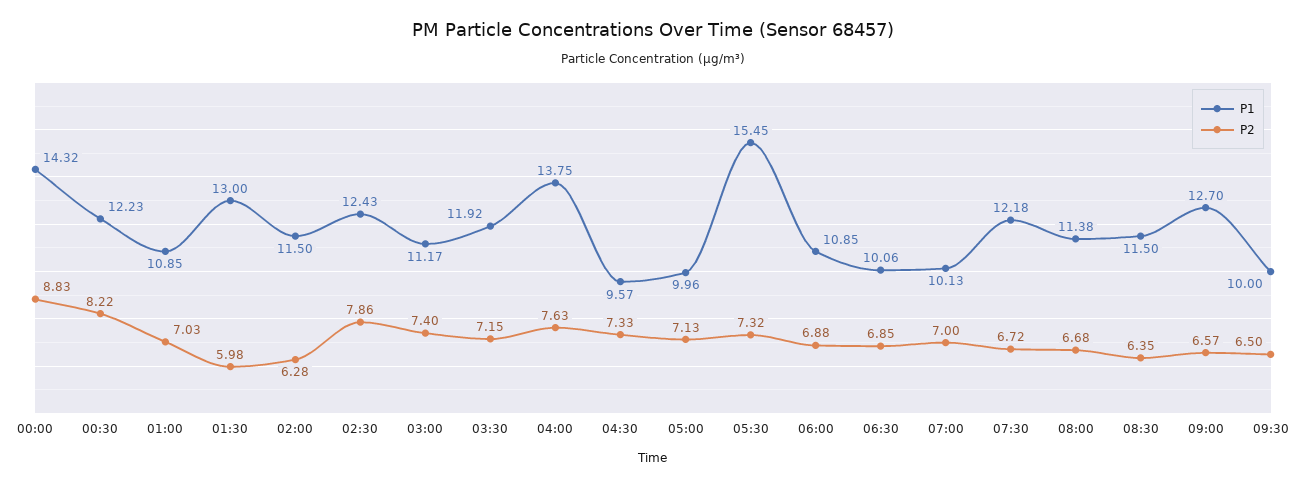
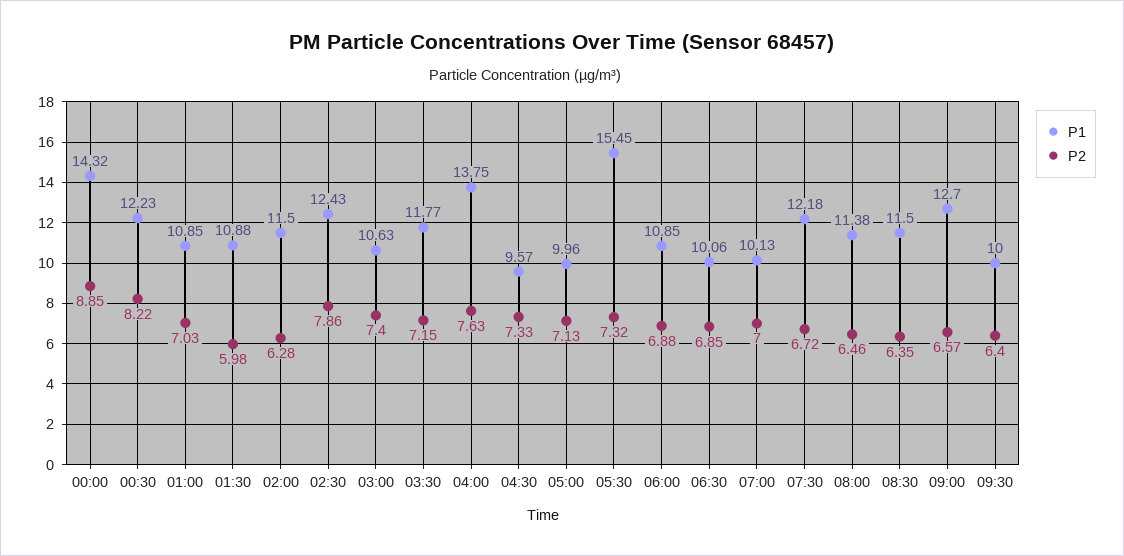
  {
    "P1": {
      "00:00": 14.32,
      "00:30": 12.23,
      "01:00": 10.85,
-     "01:30": 13,
+     "01:30": 10.88,
      "02:00": 11.5,
      "02:30": 12.43,
-     "03:00": 11.17,
+     "03:00": 10.63,
-     "03:30": 11.92,
+     "03:30": 11.77,
      "04:00": 13.75,
      "04:30": 9.57,
      "05:00": 9.96,
      "05:30": 15.45,
      "06:00": 10.85,
      "06:30": 10.06,
      "07:00": 10.13,
      "07:30": 12.18,
      "08:00": 11.38,
      "08:30": 11.5,
      "09:00": 12.7,
      "09:30": 10
    },
    "P2": {
-     "00:00": 8.83,
+     "00:00": 8.85,
      "00:30": 8.22,
      "01:00": 7.03,
      "01:30": 5.98,
      "02:00": 6.28,
      "02:30": 7.86,
      "03:00": 7.4,
      "03:30": 7.15,
      "04:00": 7.63,
      "04:30": 7.33,
      "05:00": 7.13,
      "05:30": 7.32,
      "06:00": 6.88,
      "06:30": 6.85,
      "07:00": 7,
      "07:30": 6.72,
-     "08:00": 6.68,
+     "08:00": 6.46,
      "08:30": 6.35,
      "09:00": 6.57,
-     "09:30": 6.5
+     "09:30": 6.4
    }
  }

